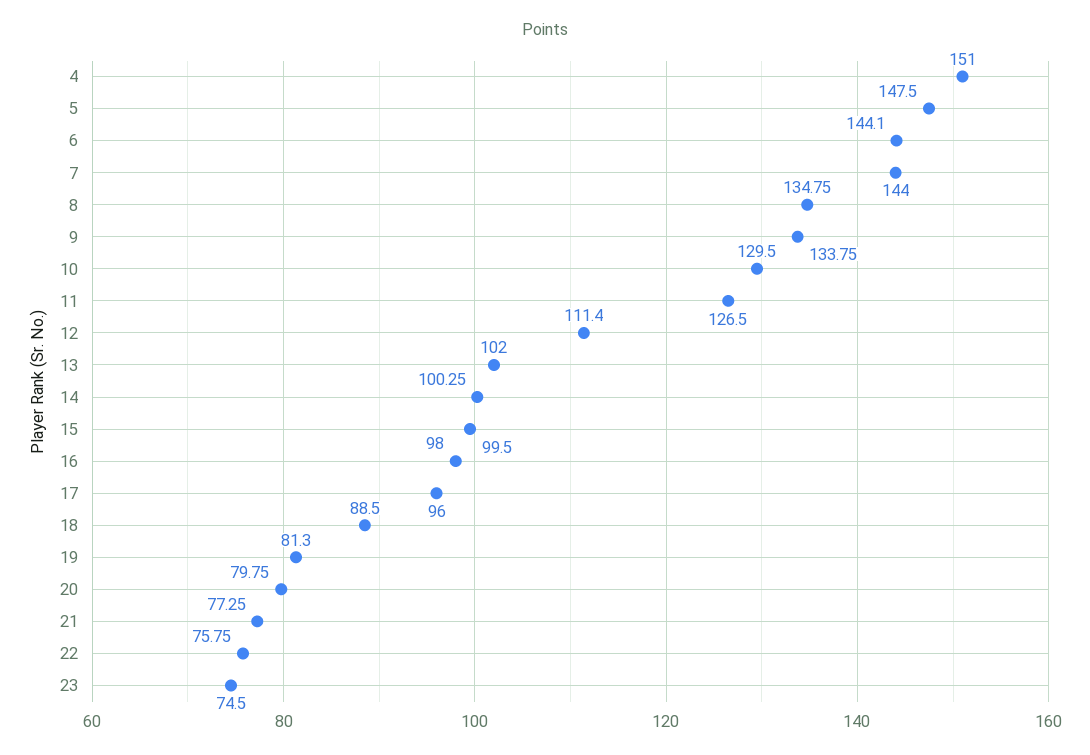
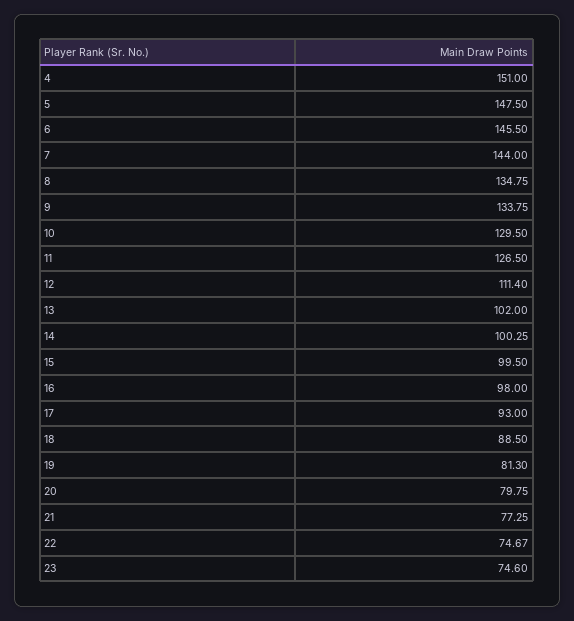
  {
    "4": 151,
    "5": 147.5,
-   "6": 144.1,
+   "6": 145.5,
    "7": 144,
    "8": 134.75,
    "9": 133.75,
    "10": 129.5,
    "11": 126.5,
    "12": 111.4,
    "13": 102,
    "14": 100.25,
    "15": 99.5,
    "16": 98,
-   "17": 96,
+   "17": 93,
    "18": 88.5,
    "19": 81.3,
    "20": 79.75,
    "21": 77.25,
-   "22": 75.75,
+   "22": 74.67,
-   "23": 74.5
+   "23": 74.6
  }

